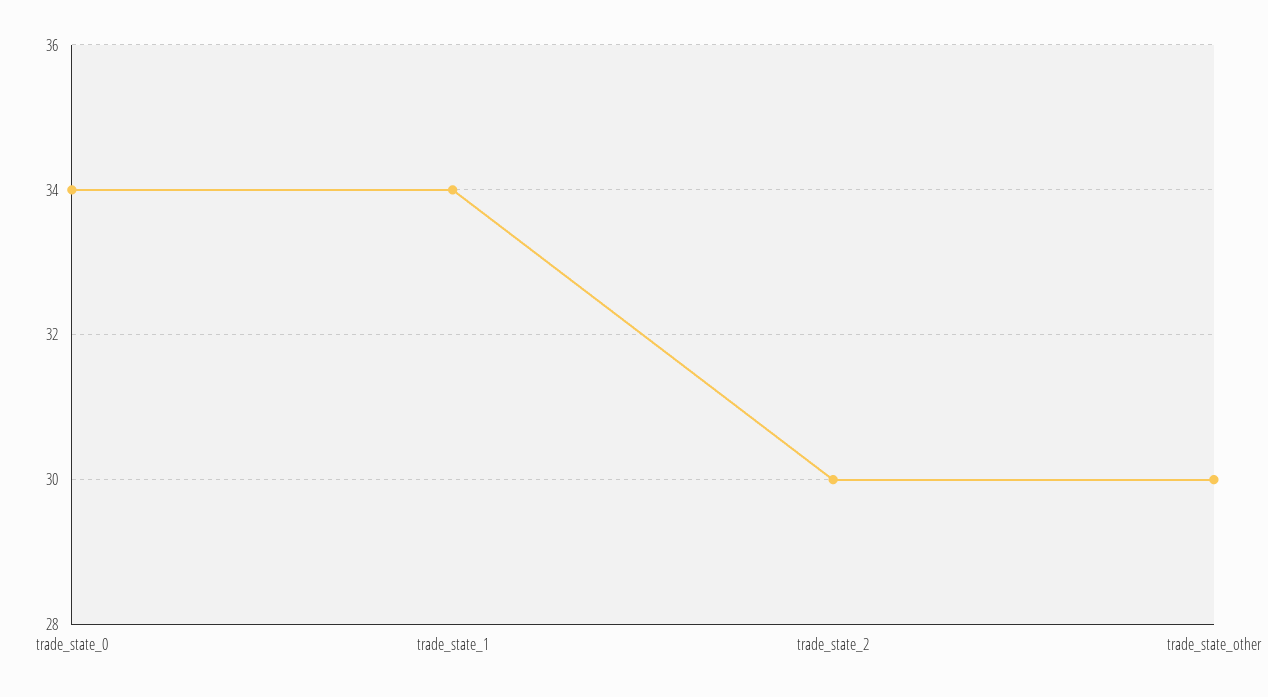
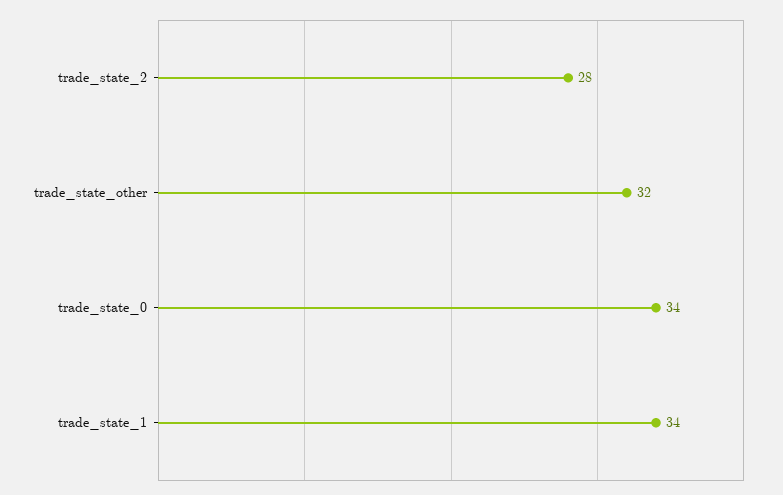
  {
    "trade_state_0": 34,
    "trade_state_1": 34,
-   "trade_state_2": 30,
+   "trade_state_2": 28,
-   "trade_state_other": 30
+   "trade_state_other": 32
  }

